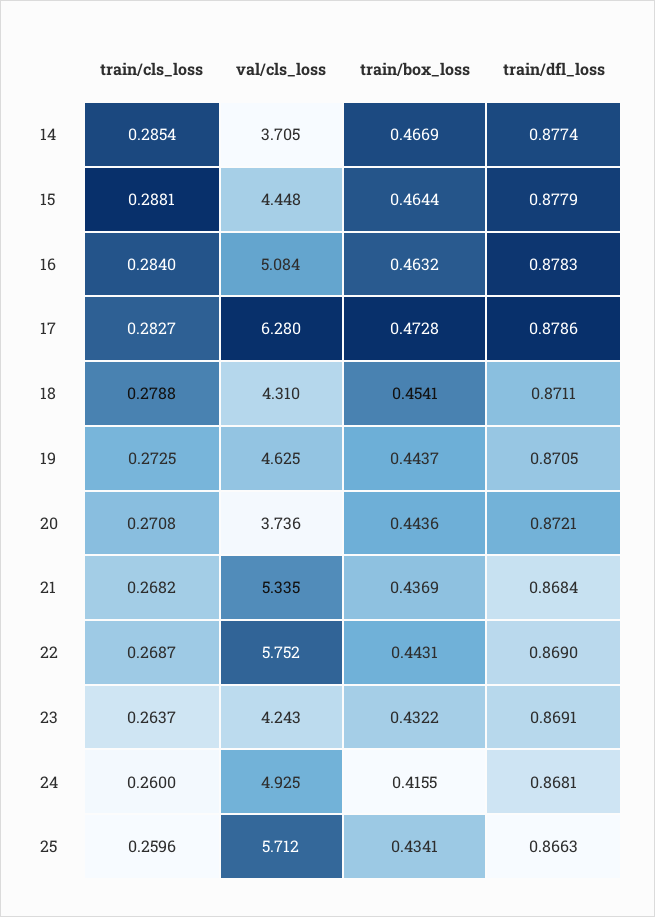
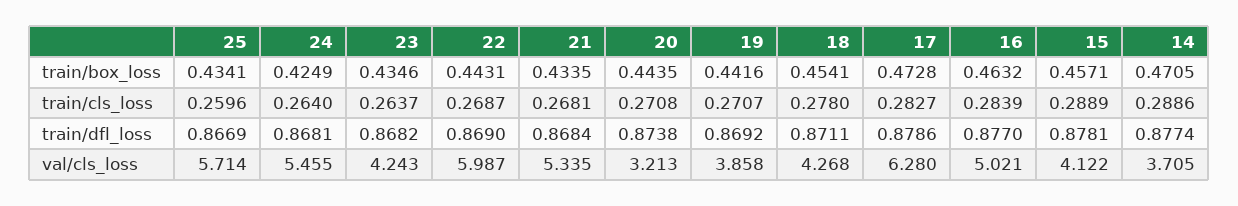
  {
    "train/cls_loss": {
-     "14": 0.2854,
+     "14": 0.2886,
-     "15": 0.2881,
+     "15": 0.2889,
-     "16": 0.284,
+     "16": 0.2839,
      "17": 0.2827,
-     "18": 0.2788,
+     "18": 0.278,
-     "19": 0.2725,
+     "19": 0.2707,
      "20": 0.2708,
-     "21": 0.2682,
+     "21": 0.2681,
      "22": 0.2687,
      "23": 0.2637,
-     "24": 0.26,
+     "24": 0.264,
      "25": 0.2596
    },
    "val/cls_loss": {
      "14": 3.705,
-     "15": 4.448,
+     "15": 4.122,
-     "16": 5.084,
+     "16": 5.021,
      "17": 6.28,
-     "18": 4.31,
+     "18": 4.268,
-     "19": 4.625,
+     "19": 3.858,
-     "20": 3.736,
+     "20": 3.213,
      "21": 5.335,
-     "22": 5.752,
+     "22": 5.987,
      "23": 4.243,
-     "24": 4.925,
+     "24": 5.455,
-     "25": 5.712
+     "25": 5.714
    },
    "train/box_loss": {
-     "14": 0.4669,
+     "14": 0.4705,
-     "15": 0.4644,
+     "15": 0.4571,
      "16": 0.4632,
      "17": 0.4728,
      "18": 0.4541,
-     "19": 0.4437,
+     "19": 0.4416,
-     "20": 0.4436,
+     "20": 0.4435,
-     "21": 0.4369,
+     "21": 0.4335,
      "22": 0.4431,
-     "23": 0.4322,
+     "23": 0.4346,
-     "24": 0.4155,
+     "24": 0.4249,
      "25": 0.4341
    },
    "train/dfl_loss": {
      "14": 0.8774,
-     "15": 0.8779,
+     "15": 0.8781,
-     "16": 0.8783,
+     "16": 0.877,
      "17": 0.8786,
      "18": 0.8711,
-     "19": 0.8705,
+     "19": 0.8692,
-     "20": 0.8721,
+     "20": 0.8738,
      "21": 0.8684,
      "22": 0.869,
-     "23": 0.8691,
+     "23": 0.8682,
      "24": 0.8681,
-     "25": 0.8663
+     "25": 0.8669
    }
  }

